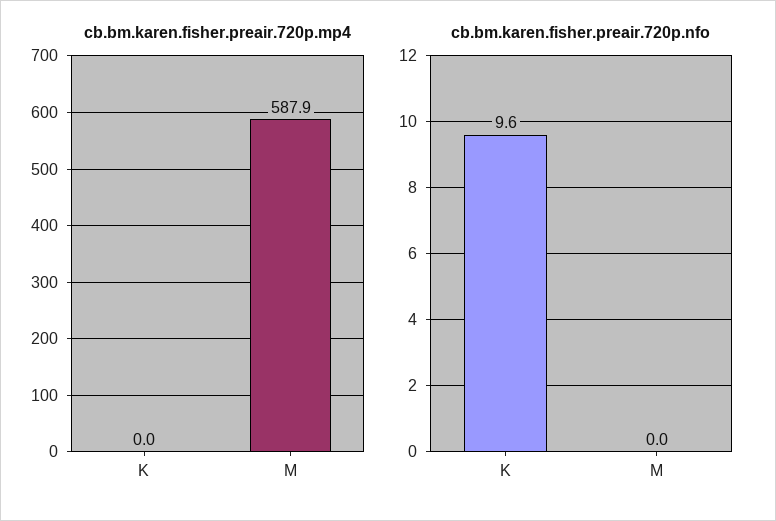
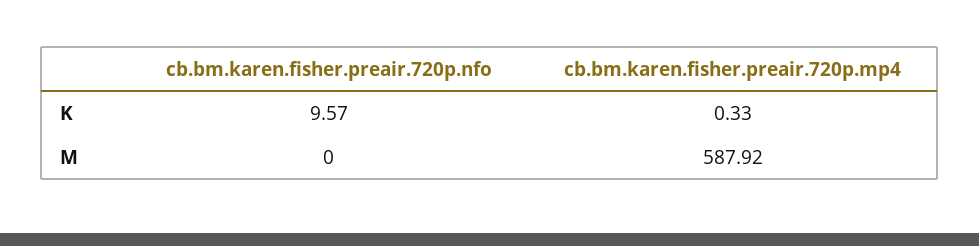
  {
    "cb.bm.karen.fisher.preair.720p.mp4": {
-     "K": 0,
+     "K": 0.33,
      "M": 587.92
    },
    "cb.bm.karen.fisher.preair.720p.nfo": {
      "K": 9.57,
      "M": 0
    }
  }

